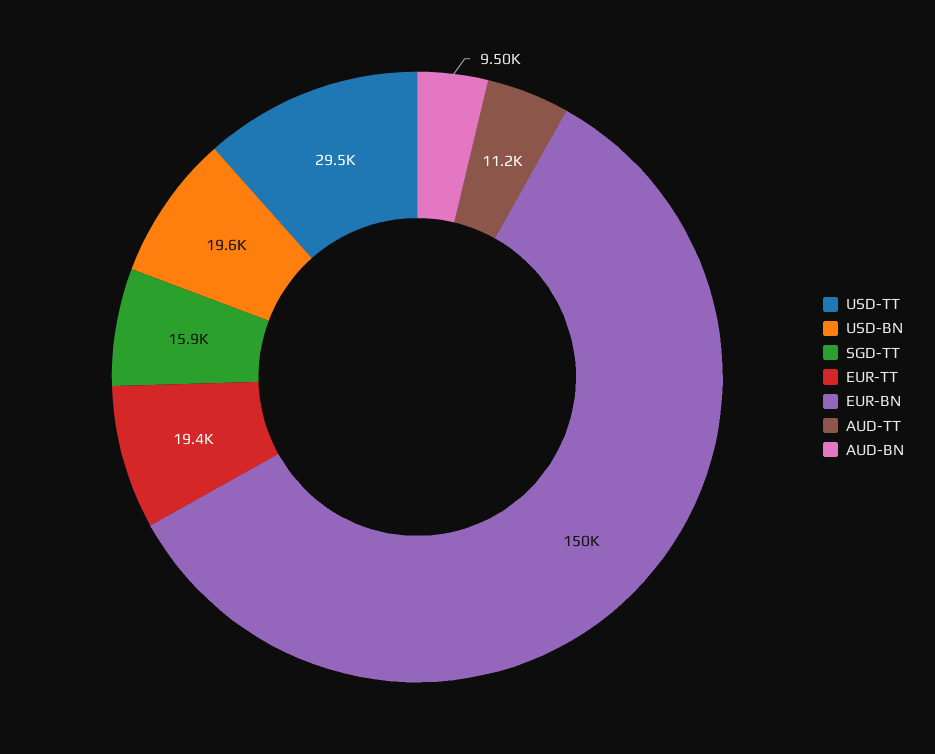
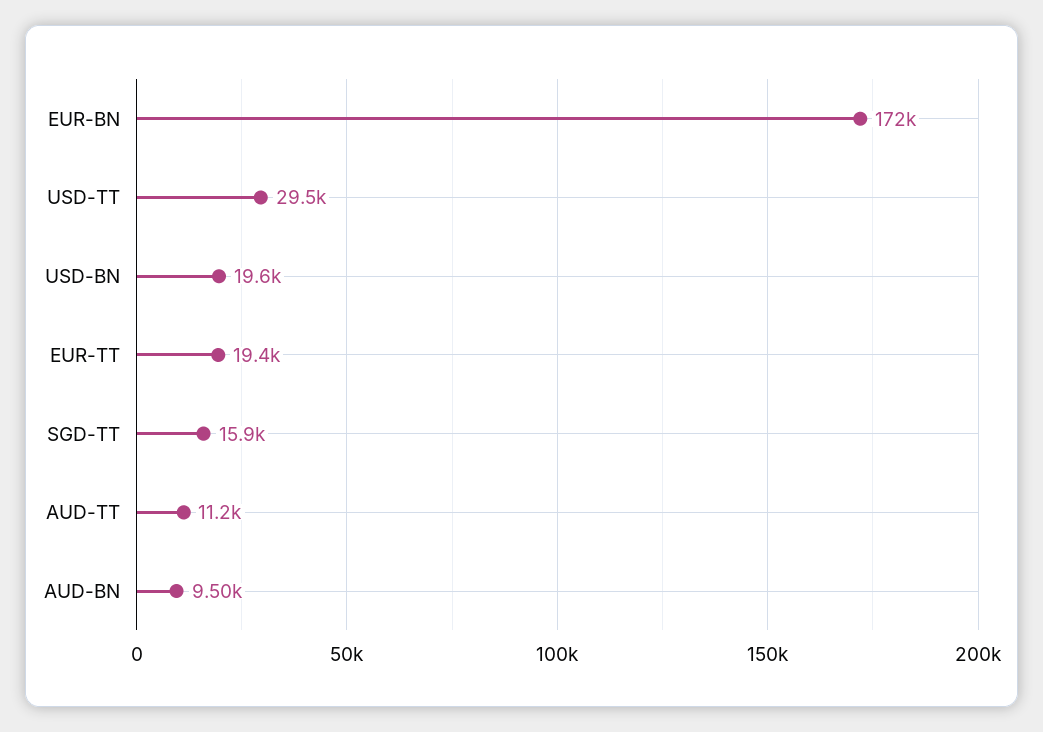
  {
    "USD-TT": 29500,
    "USD-BN": 19600,
    "SGD-TT": 15900,
    "EUR-TT": 19400,
-   "EUR-BN": 150000,
+   "EUR-BN": 172000,
    "AUD-TT": 11200,
    "AUD-BN": 9500
  }

